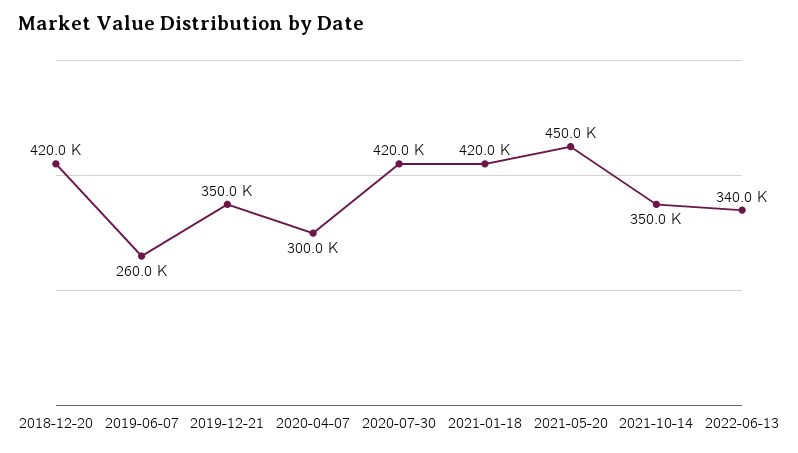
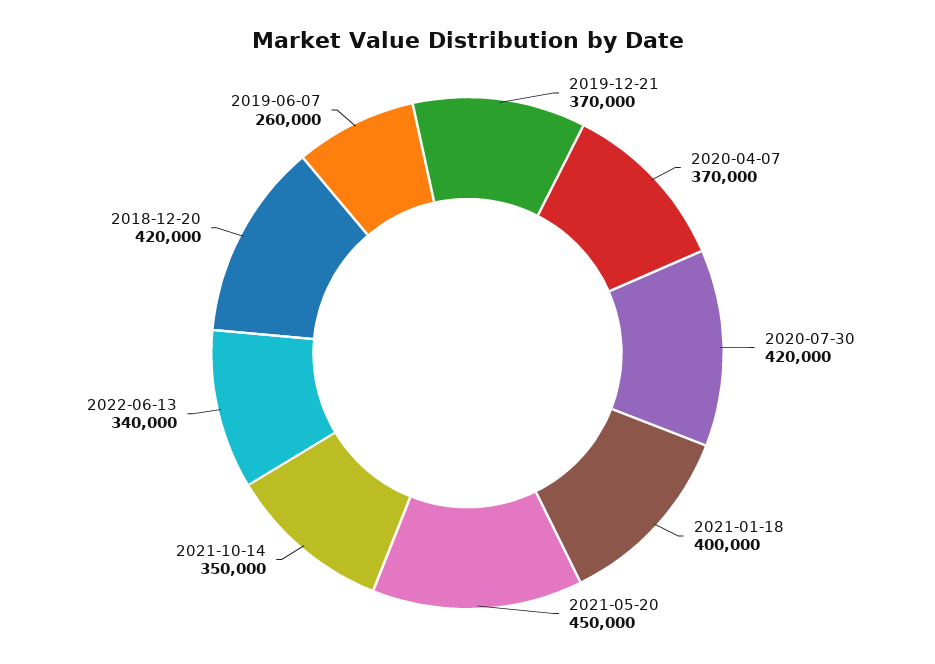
  {
    "2018-12-20": 420000,
    "2019-06-07": 260000,
-   "2019-12-21": 350000,
+   "2019-12-21": 370000,
-   "2020-04-07": 300000,
+   "2020-04-07": 370000,
    "2020-07-30": 420000,
-   "2021-01-18": 420000,
+   "2021-01-18": 400000,
    "2021-05-20": 450000,
    "2021-10-14": 350000,
    "2022-06-13": 340000
  }

